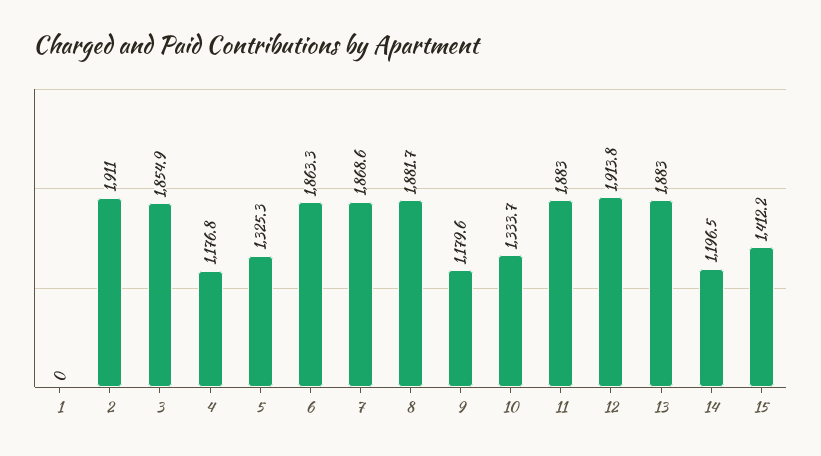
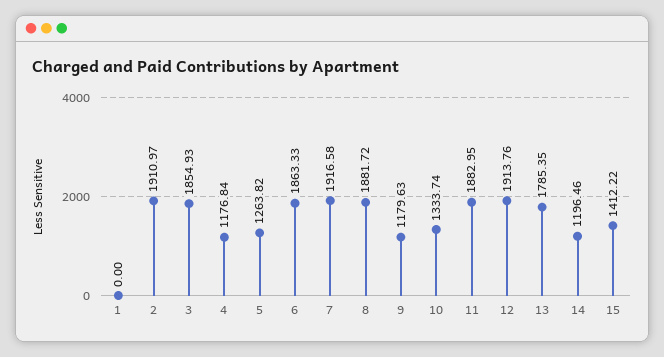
  {
    "1": 0,
    "2": 1910.97,
    "3": 1854.93,
    "4": 1176.84,
-   "5": 1325.3,
+   "5": 1263.82,
    "6": 1863.33,
-   "7": 1868.6,
+   "7": 1916.58,
    "8": 1881.72,
    "9": 1179.63,
    "10": 1333.74,
    "11": 1882.95,
    "12": 1913.76,
-   "13": 1883,
+   "13": 1785.35,
    "14": 1196.46,
    "15": 1412.22
  }

